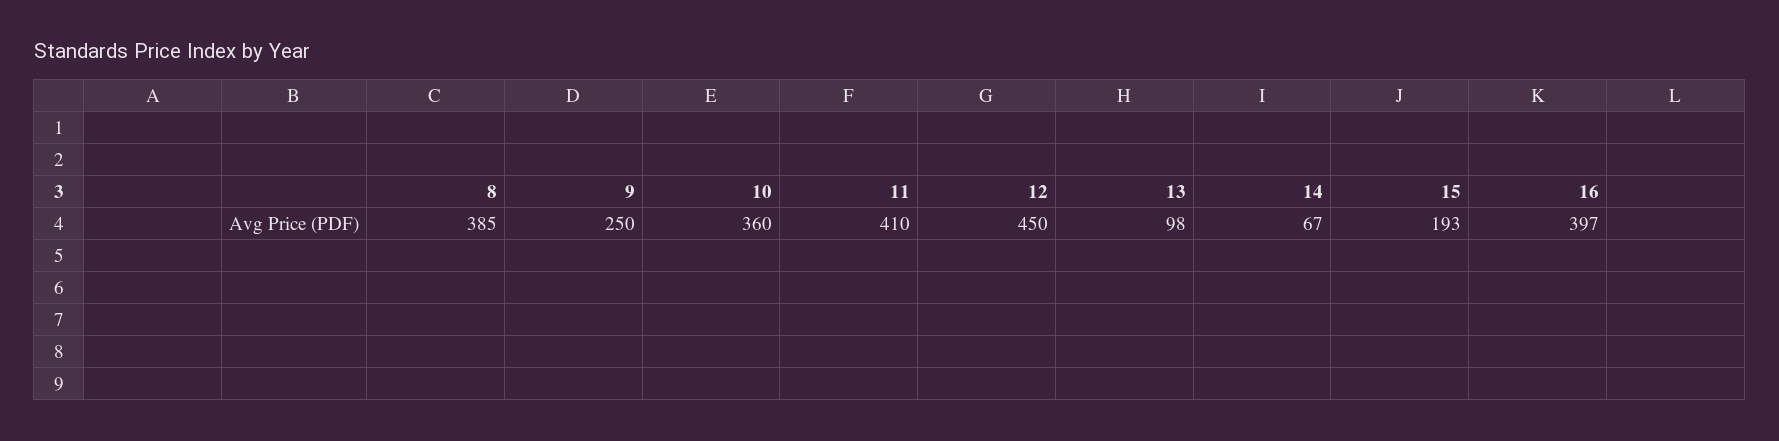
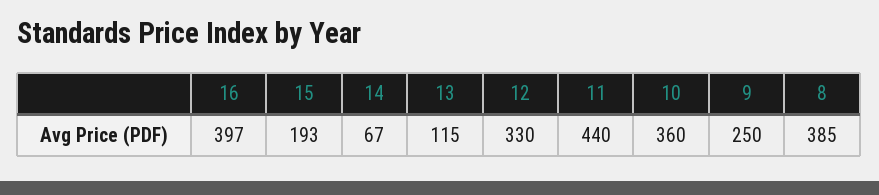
  {
    "8": 385,
    "9": 250,
    "10": 360,
-   "11": 410,
+   "11": 440,
-   "12": 450,
+   "12": 330,
-   "13": 98,
+   "13": 115,
    "14": 67,
    "15": 193,
    "16": 397
  }

